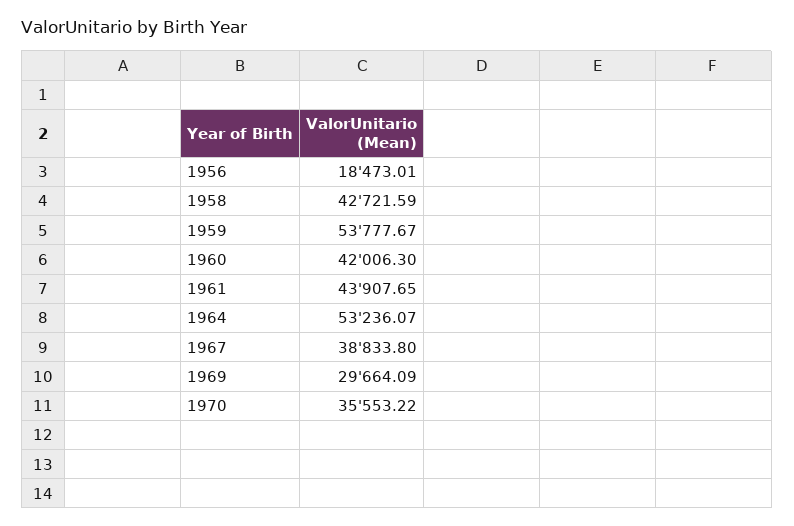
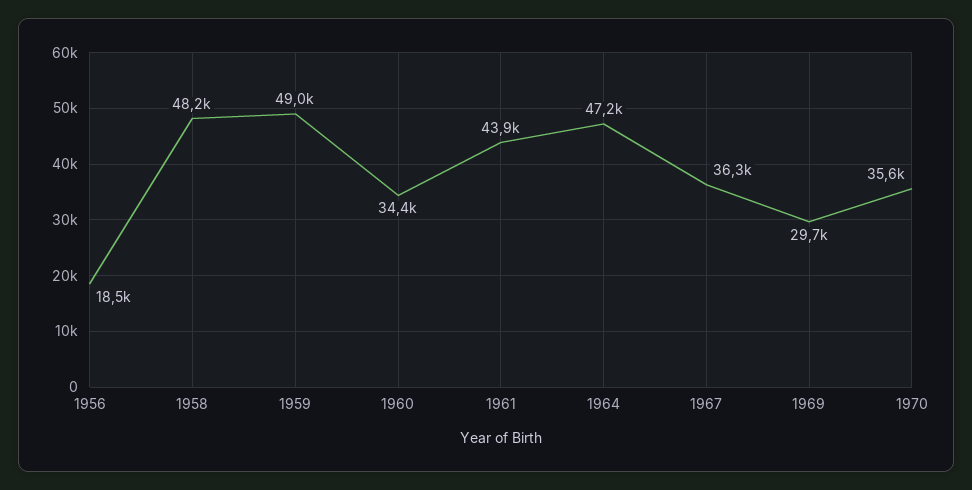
  {
    "1956": 18473.01,
-   "1958": 42721.59,
+   "1958": 48200,
-   "1959": 53777.67,
+   "1959": 49000,
-   "1960": 42006.3,
+   "1960": 34400,
    "1961": 43907.65,
-   "1964": 53236.07,
+   "1964": 47200,
-   "1967": 38833.8,
+   "1967": 36300,
    "1969": 29664.09,
    "1970": 35553.22
  }

